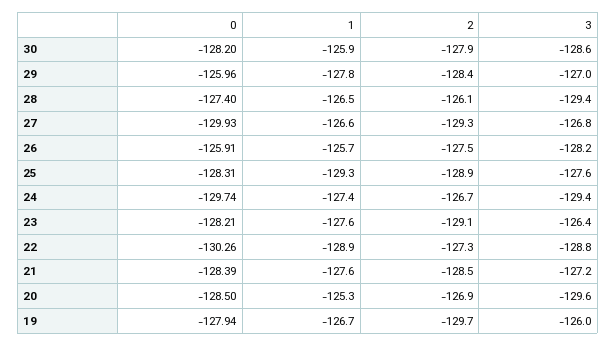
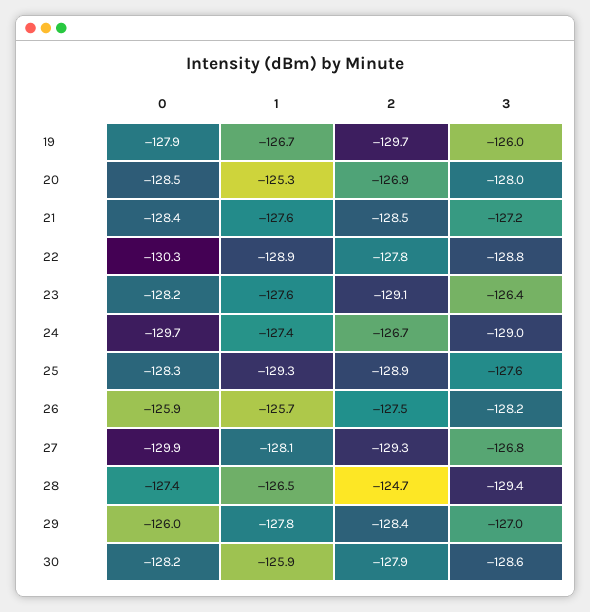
  {
    "0": {
      "30": -128.2,
      "29": -125.96,
      "28": -127.4,
      "27": -129.93,
      "26": -125.91,
      "25": -128.31,
      "24": -129.74,
      "23": -128.21,
      "22": -130.26,
      "21": -128.39,
      "20": -128.5,
      "19": -127.94
    },
    "1": {
      "30": -125.9,
      "29": -127.8,
      "28": -126.5,
-     "27": -126.6,
+     "27": -128.1,
      "26": -125.7,
      "25": -129.3,
      "24": -127.4,
      "23": -127.6,
      "22": -128.9,
      "21": -127.6,
      "20": -125.3,
      "19": -126.7
    },
    "2": {
      "30": -127.9,
      "29": -128.4,
-     "28": -126.1,
+     "28": -124.7,
      "27": -129.3,
      "26": -127.5,
      "25": -128.9,
      "24": -126.7,
      "23": -129.1,
-     "22": -127.3,
+     "22": -127.8,
      "21": -128.5,
      "20": -126.9,
      "19": -129.7
    },
    "3": {
      "30": -128.6,
      "29": -127,
      "28": -129.4,
      "27": -126.8,
      "26": -128.2,
      "25": -127.6,
-     "24": -129.4,
+     "24": -129,
      "23": -126.4,
      "22": -128.8,
      "21": -127.2,
-     "20": -129.6,
+     "20": -128,
      "19": -126
    }
  }

